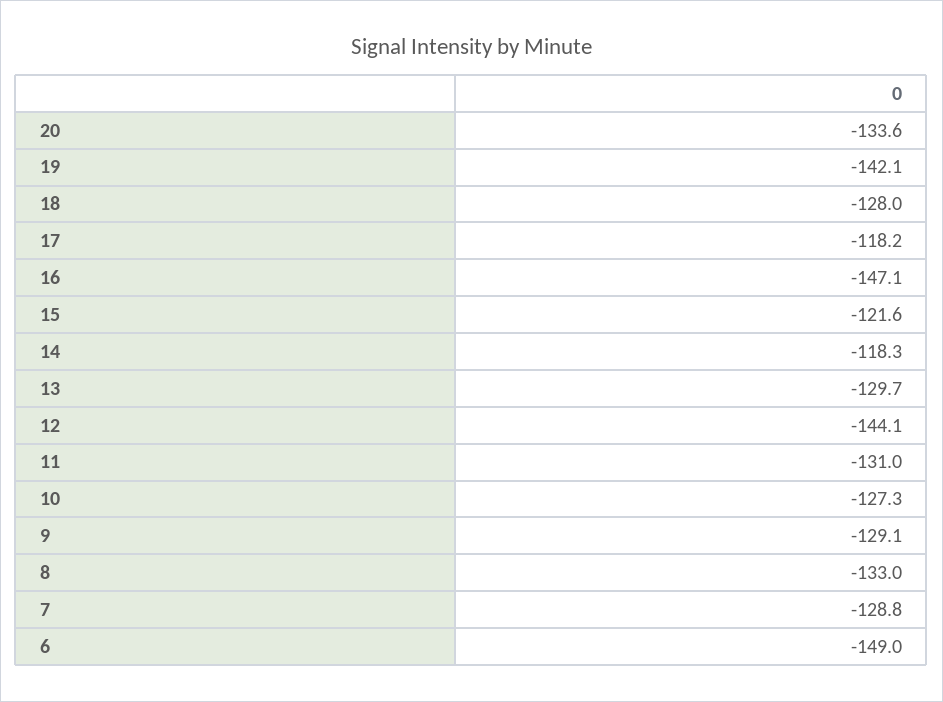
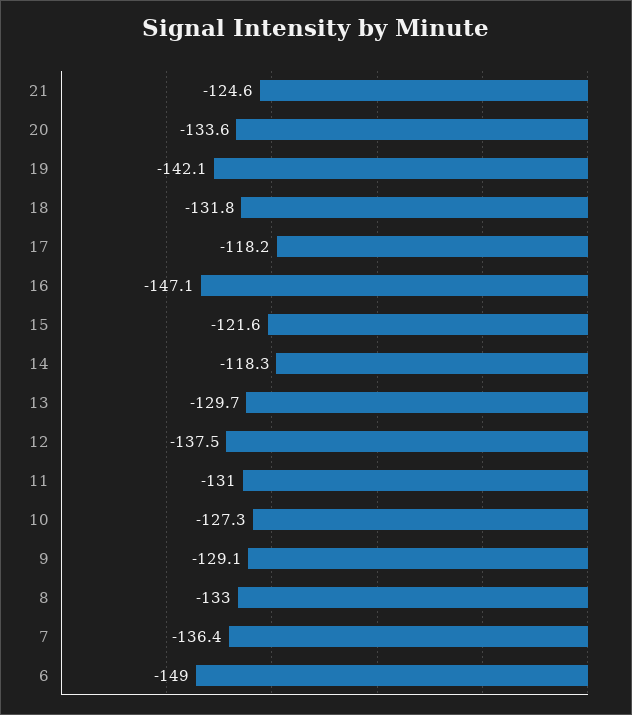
  {
    "20": -133.6,
    "19": -142.1,
-   "18": -128,
+   "18": -131.8,
    "17": -118.2,
    "16": -147.1,
    "15": -121.6,
    "14": -118.3,
    "13": -129.7,
-   "12": -144.1,
+   "12": -137.5,
    "11": -131,
    "10": -127.3,
    "9": -129.1,
    "8": -133,
-   "7": -128.8,
+   "7": -136.4,
-   "6": -149
+   "6": -149,
+   "21": -124.6
  }

